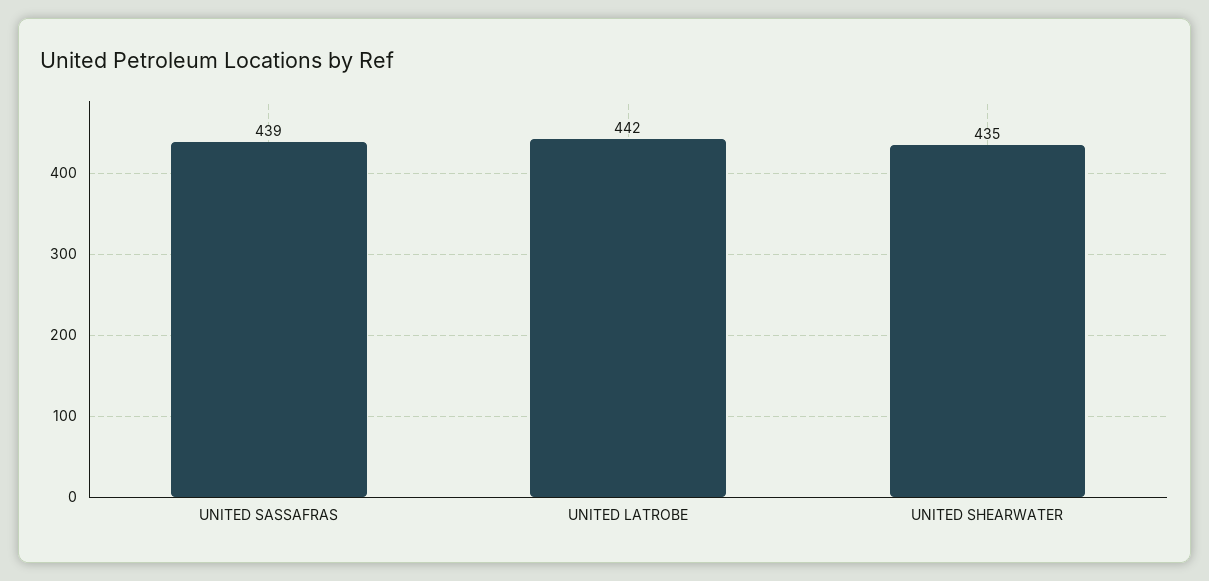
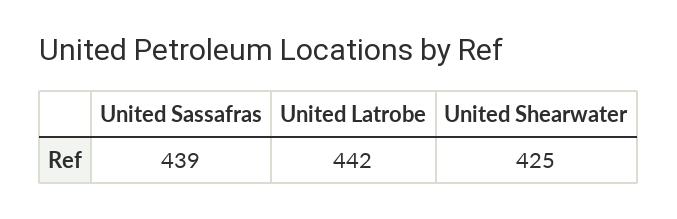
  {
    "UNITED SASSAFRAS": 439,
    "UNITED LATROBE": 442,
-   "UNITED SHEARWATER": 435
+   "UNITED SHEARWATER": 425
  }

